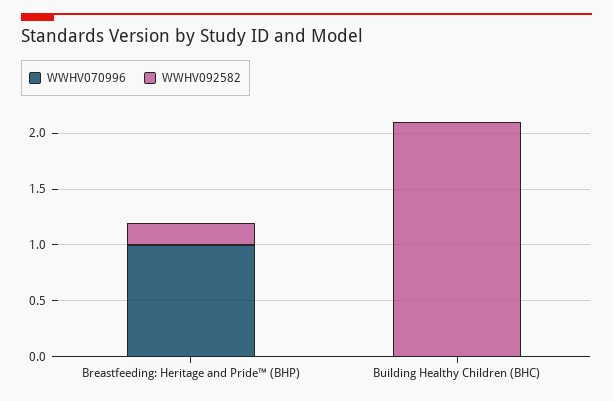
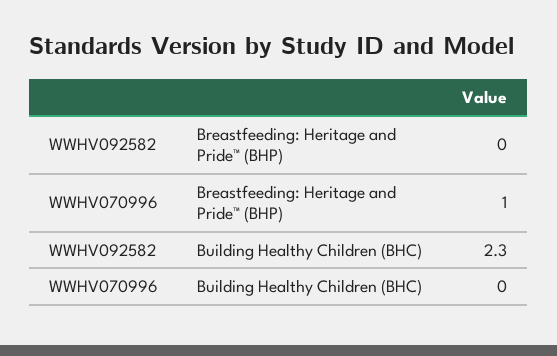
  {
    "WWHV070996": {
      "Breastfeeding: Heritage and Pride™ (BHP)": 1,
      "Building Healthy Children (BHC)": 0
    },
    "WWHV092582": {
-     "Breastfeeding: Heritage and Pride™ (BHP)": 0.2,
+     "Breastfeeding: Heritage and Pride™ (BHP)": 0,
-     "Building Healthy Children (BHC)": 2.1
+     "Building Healthy Children (BHC)": 2.3
    }
  }

